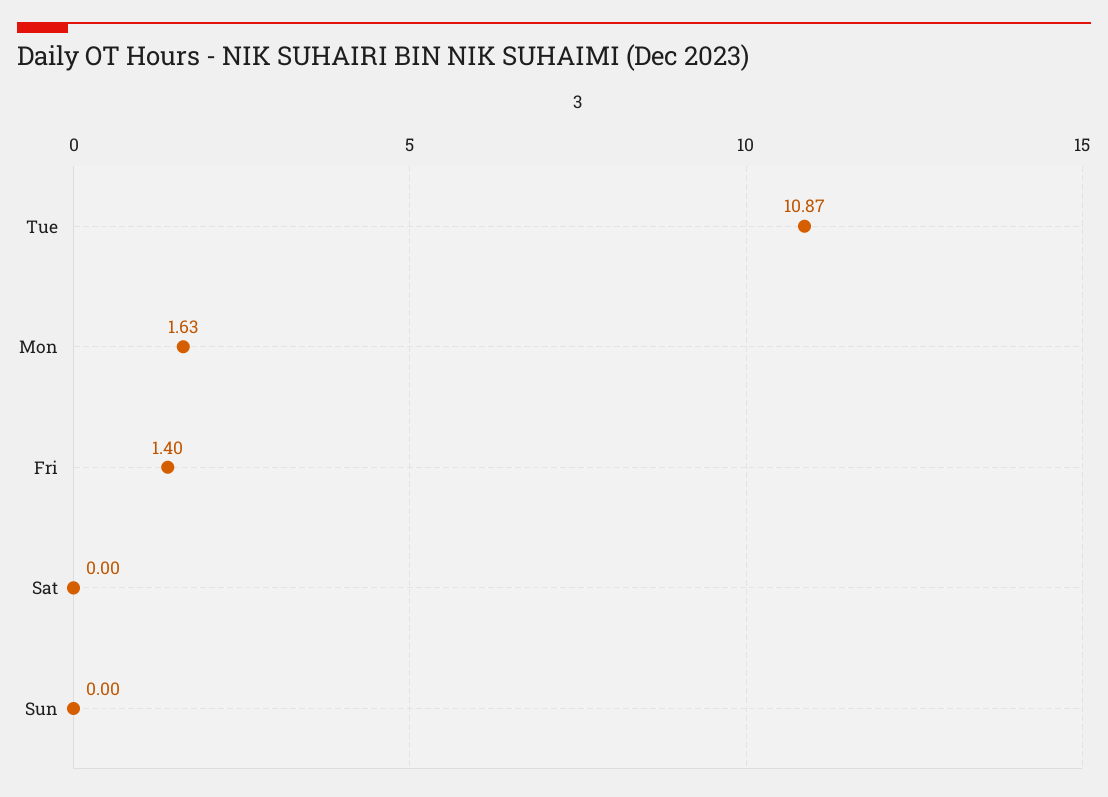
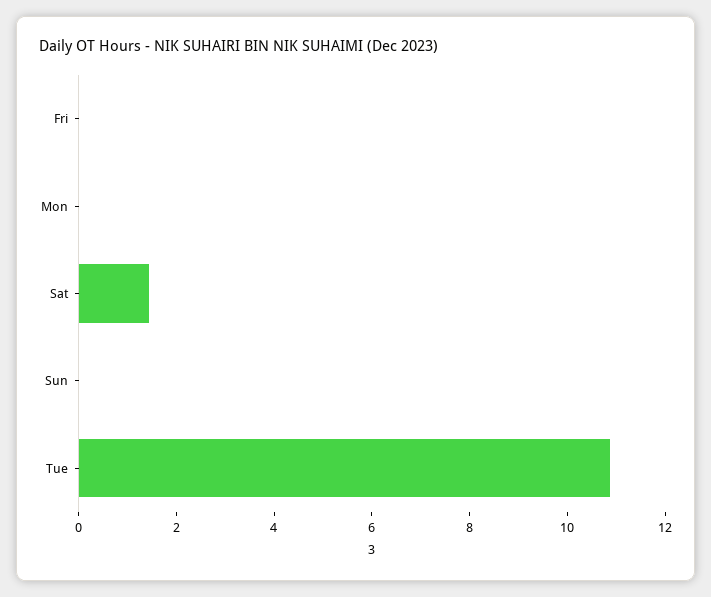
  {
    "Tue": 10.87,
-   "Mon": 1.63,
+   "Mon": 0,
-   "Fri": 1.4,
+   "Fri": 0,
-   "Sat": 0,
+   "Sat": 1.5,
    "Sun": 0
  }

